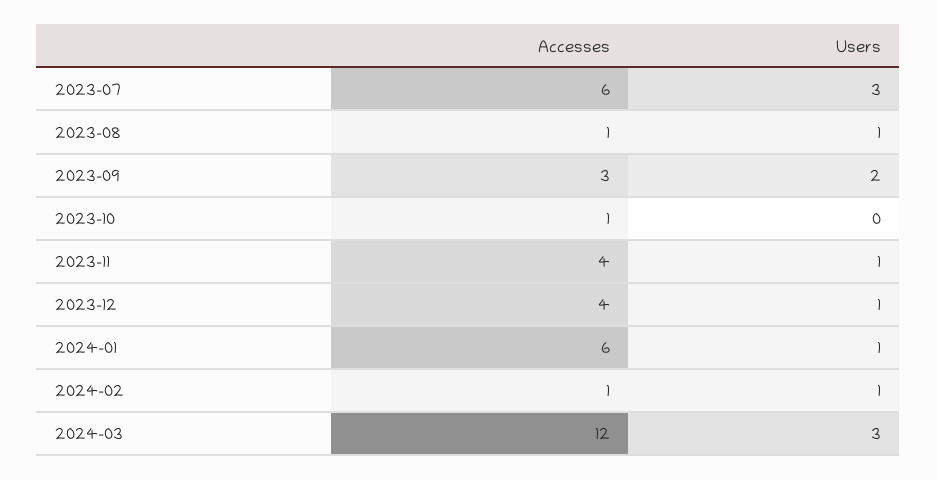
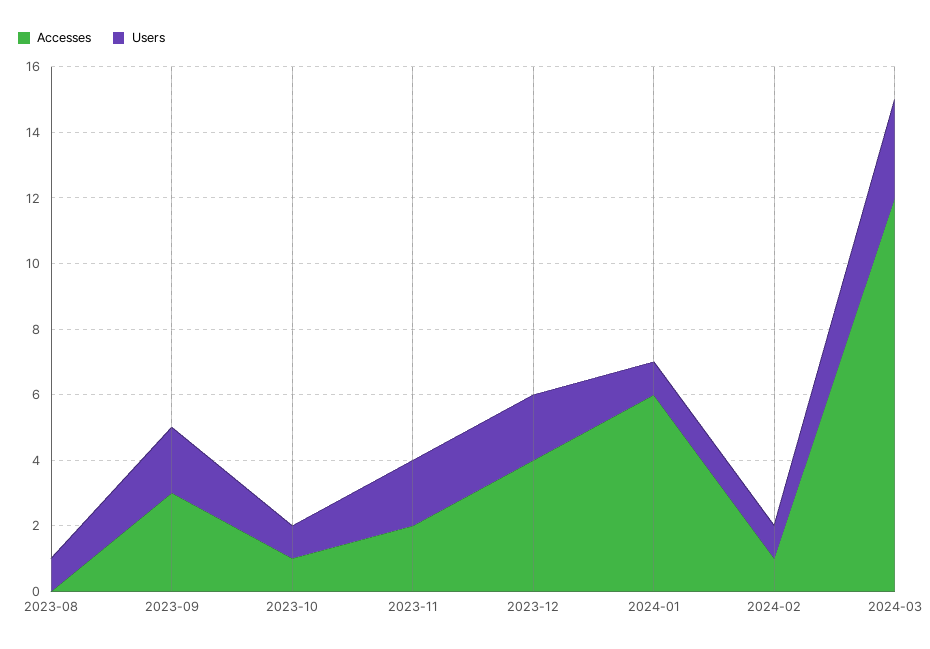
  {
    "Accesses": {
-     "2023-07": 6,
-     "2023-08": 1,
+     "2023-08": 0,
      "2023-09": 3,
      "2023-10": 1,
-     "2023-11": 4,
+     "2023-11": 2,
      "2023-12": 4,
      "2024-01": 6,
      "2024-02": 1,
      "2024-03": 12
    },
    "Users": {
-     "2023-07": 3,
      "2023-08": 1,
      "2023-09": 2,
-     "2023-10": 0,
+     "2023-10": 1,
-     "2023-11": 1,
+     "2023-11": 2,
-     "2023-12": 1,
+     "2023-12": 2,
      "2024-01": 1,
      "2024-02": 1,
      "2024-03": 3
    }
  }

